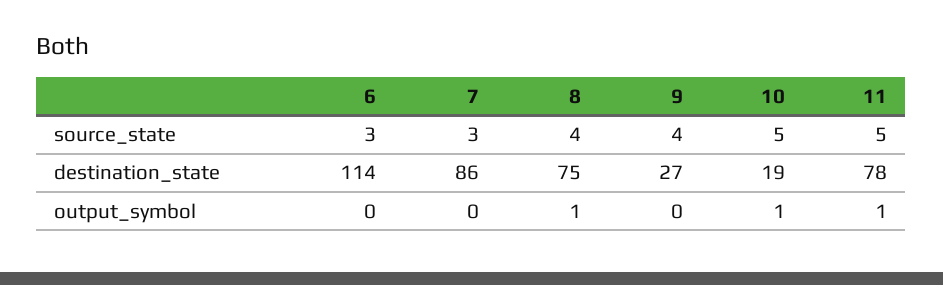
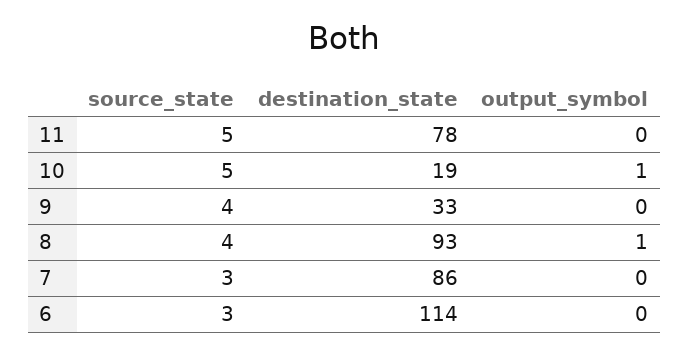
  {
    "6": {
      "source_state": 3,
      "destination_state": 114,
      "output_symbol": 0
    },
    "7": {
      "source_state": 3,
      "destination_state": 86,
      "output_symbol": 0
    },
    "8": {
      "source_state": 4,
-     "destination_state": 75,
+     "destination_state": 93,
      "output_symbol": 1
    },
    "9": {
      "source_state": 4,
-     "destination_state": 27,
+     "destination_state": 33,
      "output_symbol": 0
    },
    "10": {
      "source_state": 5,
      "destination_state": 19,
      "output_symbol": 1
    },
    "11": {
      "source_state": 5,
      "destination_state": 78,
-     "output_symbol": 1
+     "output_symbol": 0
    }
  }

